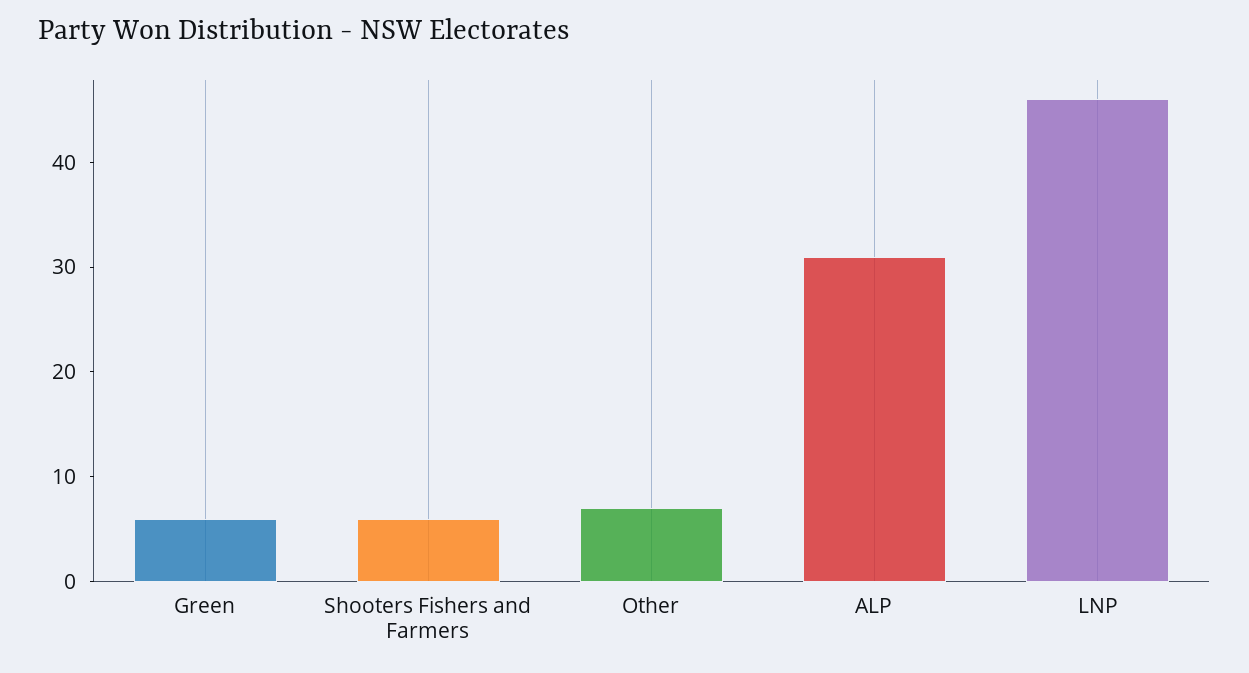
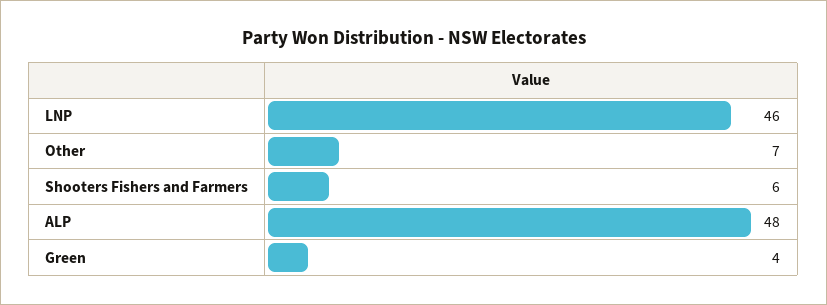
  {
-   "Green": 6,
+   "Green": 4,
    "Shooters Fishers and Farmers": 6,
    "Other": 7,
-   "ALP": 31,
+   "ALP": 48,
    "LNP": 46
  }

